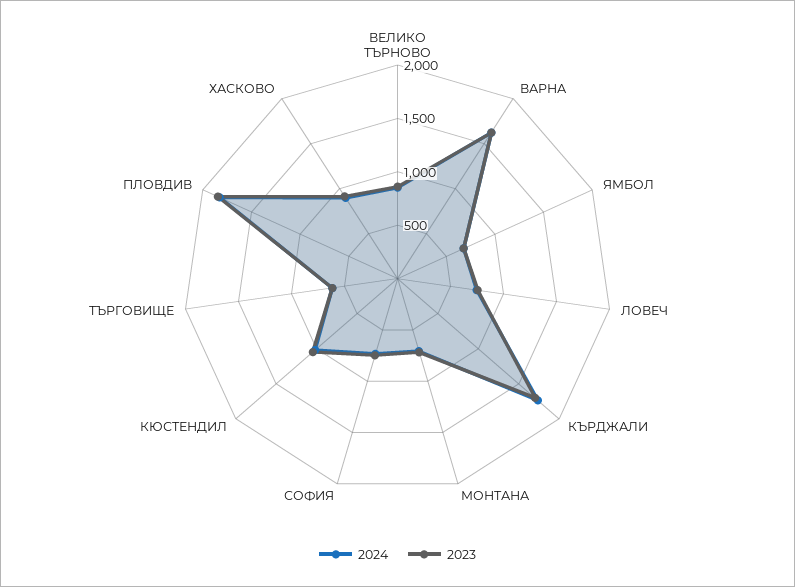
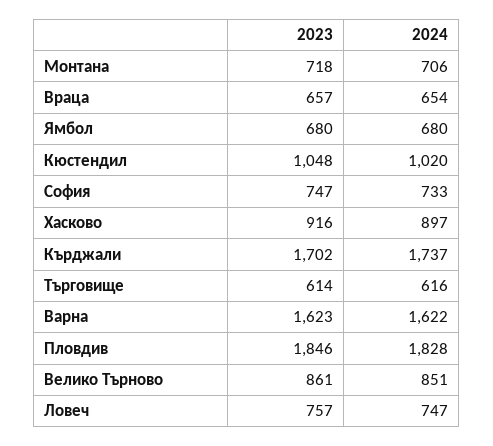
  {
    "2024": {
      "ВЕЛИКО ТЪРНОВО": 851,
      "ВАРНА": 1622,
      "ЯМБОЛ": 680,
      "ЛОВЕЧ": 747,
      "КЪРДЖАЛИ": 1737,
      "МОНТАНА": 706,
      "СОФИЯ": 733,
      "КЮСТЕНДИЛ": 1020,
      "ТЪРГОВИЩЕ": 616,
      "ПЛОВДИВ": 1828,
-     "ХАСКОВО": 897
+     "ХАСКОВО": 897,
+     "Враца": 654
    },
    "2023": {
      "ВЕЛИКО ТЪРНОВО": 861,
      "ВАРНА": 1623,
      "ЯМБОЛ": 680,
      "ЛОВЕЧ": 757,
      "КЪРДЖАЛИ": 1702,
      "МОНТАНА": 718,
      "СОФИЯ": 747,
      "КЮСТЕНДИЛ": 1048,
      "ТЪРГОВИЩЕ": 614,
      "ПЛОВДИВ": 1846,
-     "ХАСКОВО": 916
+     "ХАСКОВО": 916,
+     "Враца": 657
    }
  }

